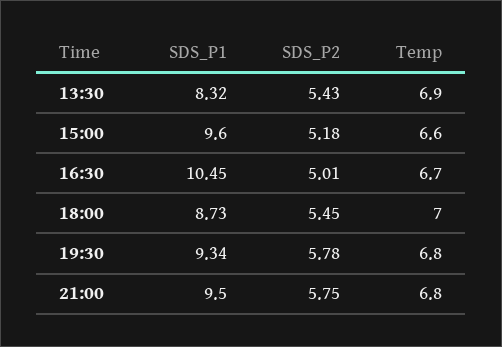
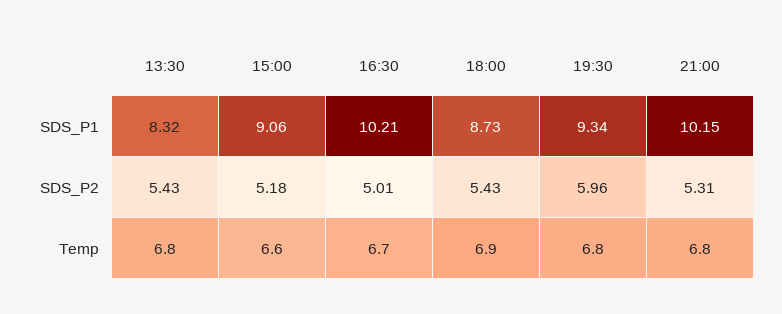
  {
    "SDS_P1": {
      "13:30": 8.32,
-     "15:00": 9.6,
+     "15:00": 9.06,
-     "16:30": 10.45,
+     "16:30": 10.21,
      "18:00": 8.73,
      "19:30": 9.34,
-     "21:00": 9.5
+     "21:00": 10.15
    },
    "SDS_P2": {
      "13:30": 5.43,
      "15:00": 5.18,
      "16:30": 5.01,
-     "18:00": 5.45,
+     "18:00": 5.43,
-     "19:30": 5.78,
+     "19:30": 5.96,
-     "21:00": 5.75
+     "21:00": 5.31
    },
    "Temp": {
-     "13:30": 6.9,
+     "13:30": 6.8,
      "15:00": 6.6,
      "16:30": 6.7,
-     "18:00": 7,
+     "18:00": 6.9,
      "19:30": 6.8,
      "21:00": 6.8
    }
  }

